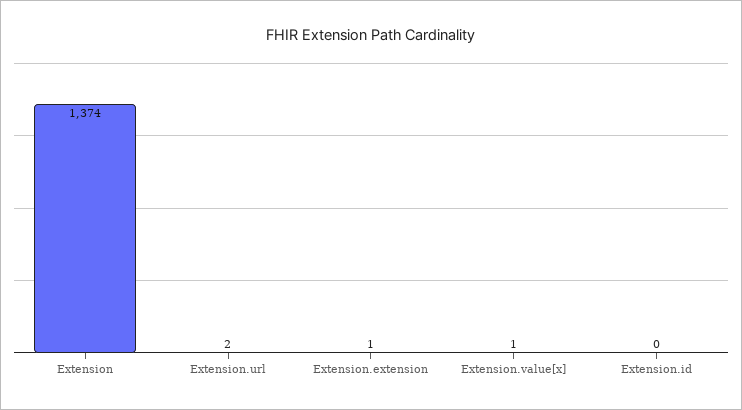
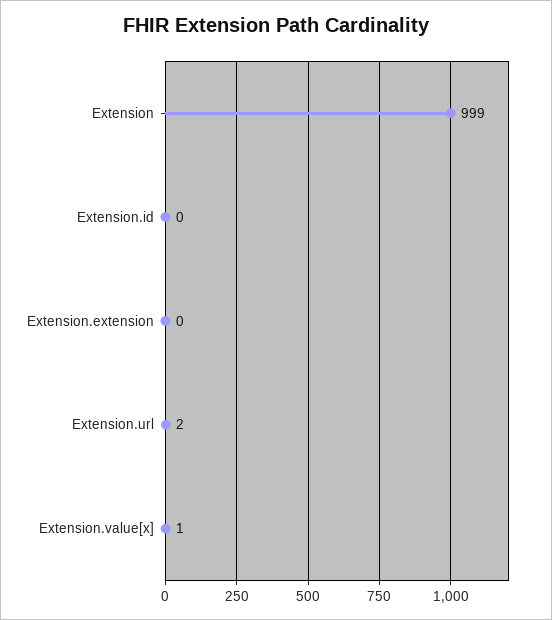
  {
-   "Extension": 1374,
+   "Extension": 999,
    "Extension.url": 2,
-   "Extension.extension": 1,
+   "Extension.extension": 0,
    "Extension.value[x]": 1,
    "Extension.id": 0
  }

